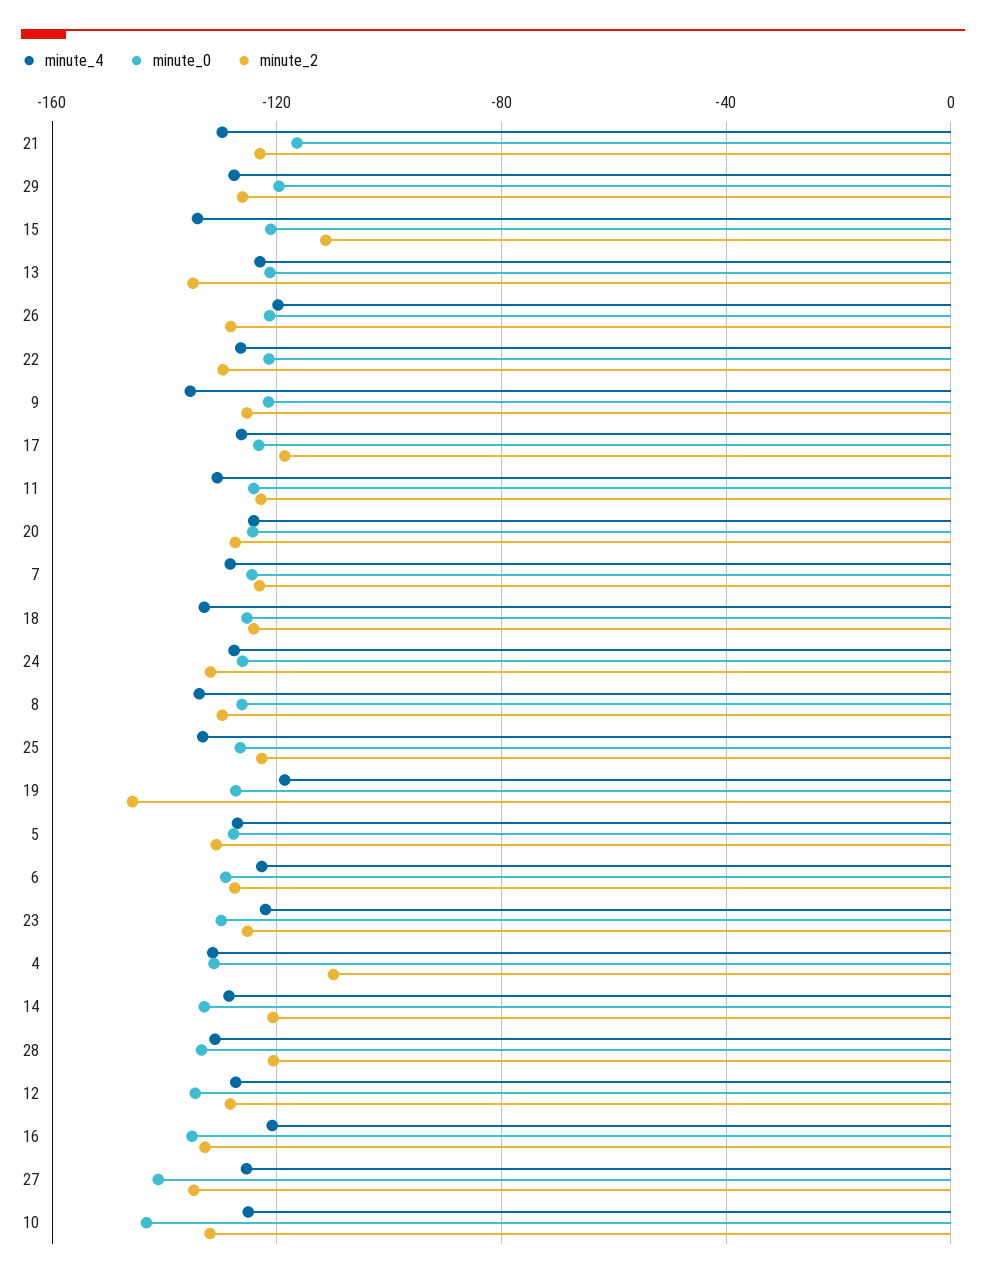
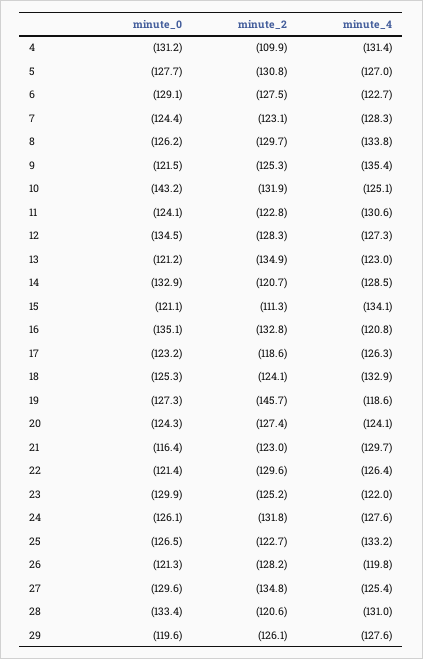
  {
    "minute_4": {
      "21": -129.7,
      "29": -127.6,
      "15": -134.1,
      "13": -123,
      "26": -119.8,
      "22": -126.4,
      "9": -135.4,
      "17": -126.3,
      "11": -130.6,
      "20": -124.1,
      "7": -128.3,
      "18": -132.9,
      "24": -127.6,
      "8": -133.8,
      "25": -133.2,
      "19": -118.6,
      "5": -127,
      "6": -122.7,
      "23": -122,
      "4": -131.4,
      "14": -128.5,
      "28": -131,
      "12": -127.3,
      "16": -120.8,
      "27": -125.4,
      "10": -125.1
    },
    "minute_0": {
      "21": -116.4,
      "29": -119.6,
      "15": -121.1,
      "13": -121.2,
      "26": -121.3,
      "22": -121.4,
      "9": -121.5,
      "17": -123.2,
      "11": -124.1,
      "20": -124.3,
      "7": -124.4,
      "18": -125.3,
      "24": -126.1,
      "8": -126.2,
      "25": -126.5,
      "19": -127.3,
      "5": -127.7,
      "6": -129.1,
      "23": -129.9,
      "4": -131.2,
      "14": -132.9,
      "28": -133.4,
      "12": -134.5,
      "16": -135.1,
-     "27": -140,
+     "27": -129.6,
      "10": -143.2
    },
    "minute_2": {
      "21": -123,
      "29": -126.1,
      "15": -111.3,
      "13": -134.9,
      "26": -128.2,
      "22": -129.6,
      "9": -125.3,
      "17": -118.6,
      "11": -122.8,
      "20": -127.4,
      "7": -123.1,
      "18": -124.1,
      "24": -131.8,
      "8": -129.7,
      "25": -122.7,
      "19": -145.7,
      "5": -130.8,
      "6": -127.5,
      "23": -125.2,
      "4": -109.9,
      "14": -120.7,
      "28": -120.6,
      "12": -128.3,
      "16": -132.8,
      "27": -134.8,
      "10": -131.9
    }
  }

